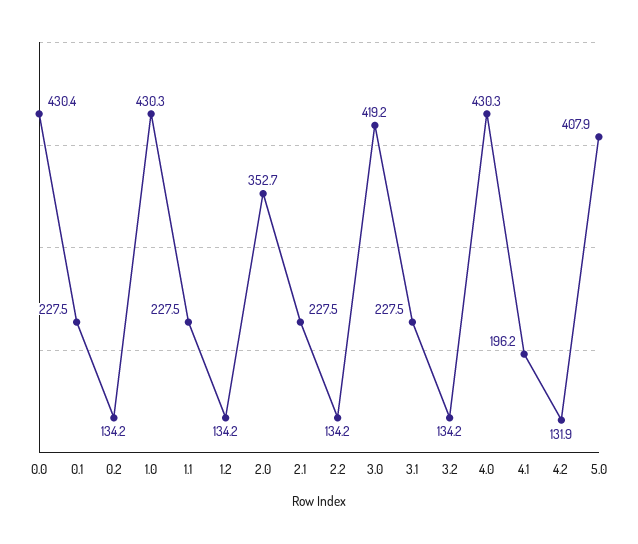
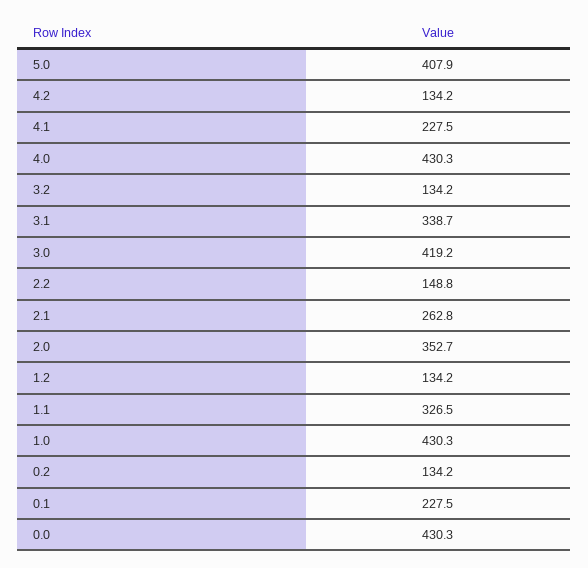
  {
-   "0.0": 430.4,
+   "0.0": 430.3,
    "0.1": 227.5,
    "0.2": 134.2,
    "1.0": 430.3,
-   "1.1": 227.5,
+   "1.1": 326.5,
    "1.2": 134.2,
    "2.0": 352.7,
-   "2.1": 227.5,
+   "2.1": 262.8,
-   "2.2": 134.2,
+   "2.2": 148.8,
    "3.0": 419.2,
-   "3.1": 227.5,
+   "3.1": 338.7,
    "3.2": 134.2,
    "4.0": 430.3,
-   "4.1": 196.2,
+   "4.1": 227.5,
-   "4.2": 131.9,
+   "4.2": 134.2,
    "5.0": 407.9
  }

